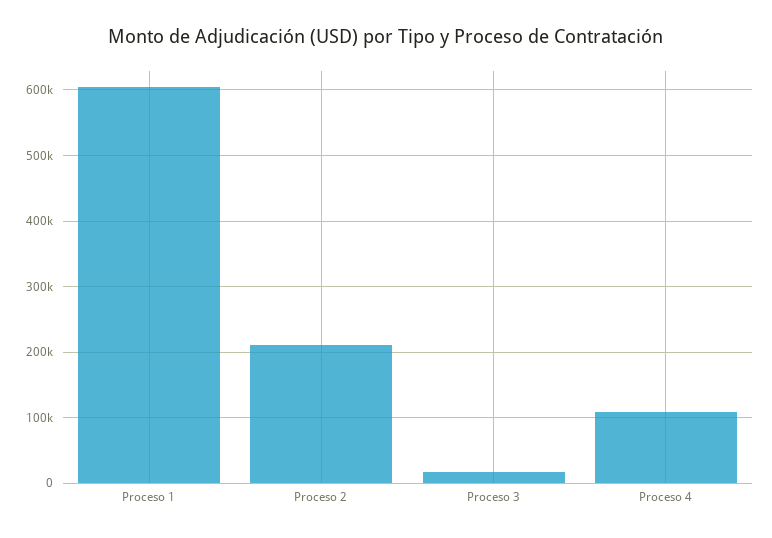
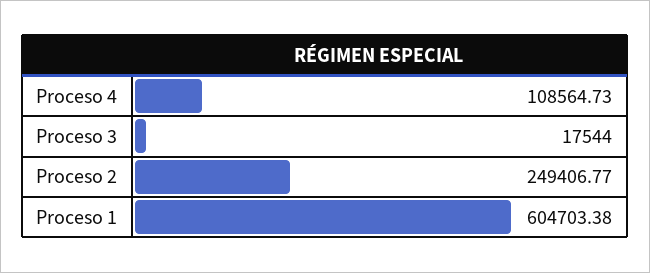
  {
    "Proceso 1": 604703.38,
-   "Proceso 2": 210000,
+   "Proceso 2": 249406.77,
    "Proceso 3": 17544,
    "Proceso 4": 108564.73
  }

